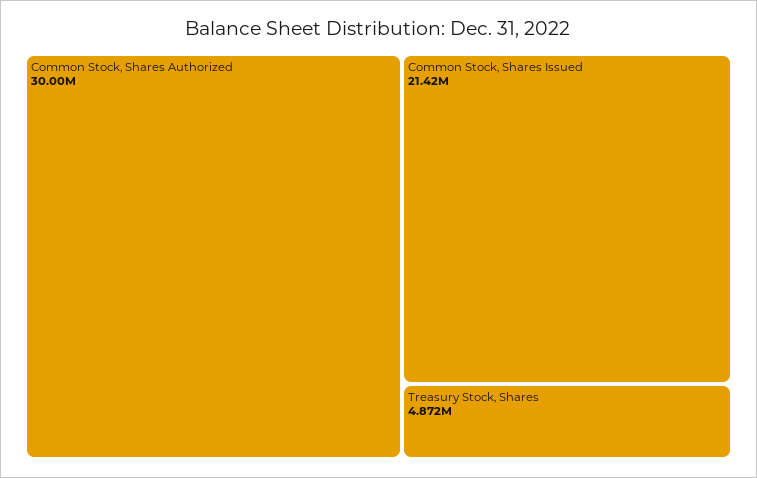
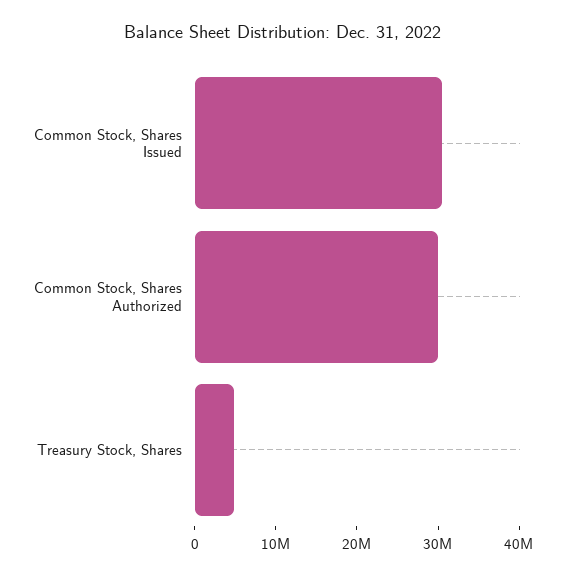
  {
    "Common Stock, Shares Authorized": 30000000,
-   "Common Stock, Shares Issued": 21420000,
+   "Common Stock, Shares Issued": 30000000,
    "Treasury Stock, Shares": 4872000
  }

